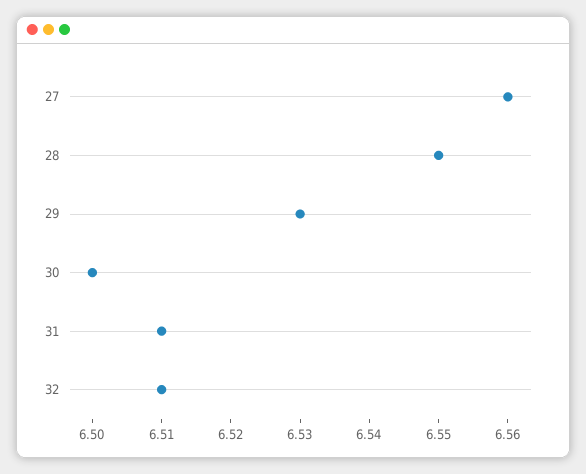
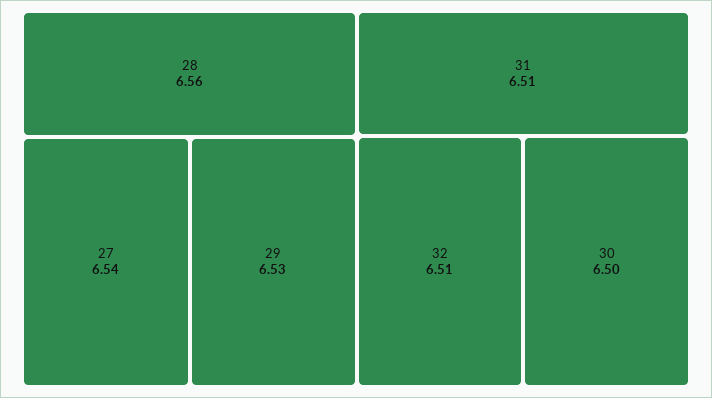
  {
-   "27": 6.56,
+   "27": 6.54,
-   "28": 6.55,
+   "28": 6.56,
    "29": 6.53,
    "30": 6.5,
    "31": 6.51,
    "32": 6.51
  }

